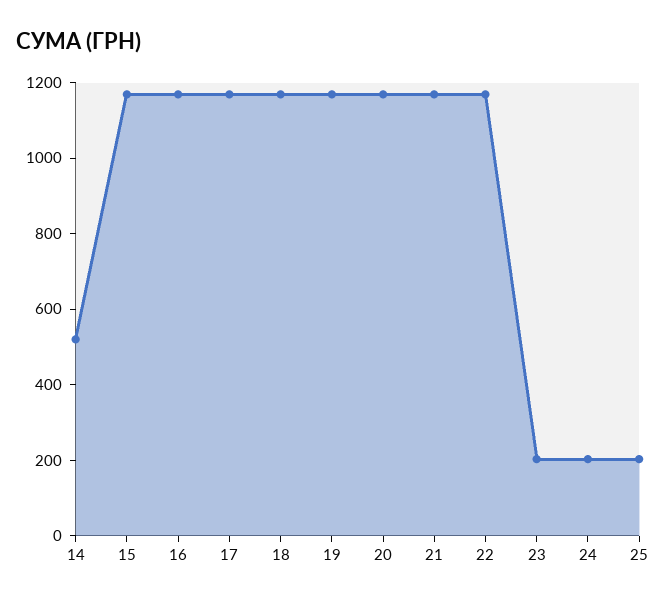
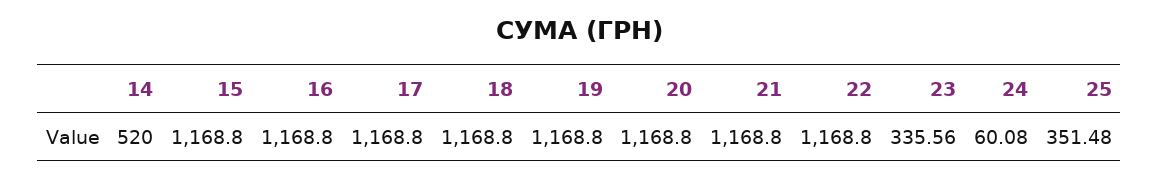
  {
    "14": 520,
    "15": 1168.8,
    "16": 1168.8,
    "17": 1168.8,
    "18": 1168.8,
    "19": 1168.8,
    "20": 1168.8,
    "21": 1168.8,
    "22": 1168.8,
-   "23": 200,
+   "23": 335.56,
-   "24": 200,
+   "24": 60.08,
-   "25": 200
+   "25": 351.48
  }

